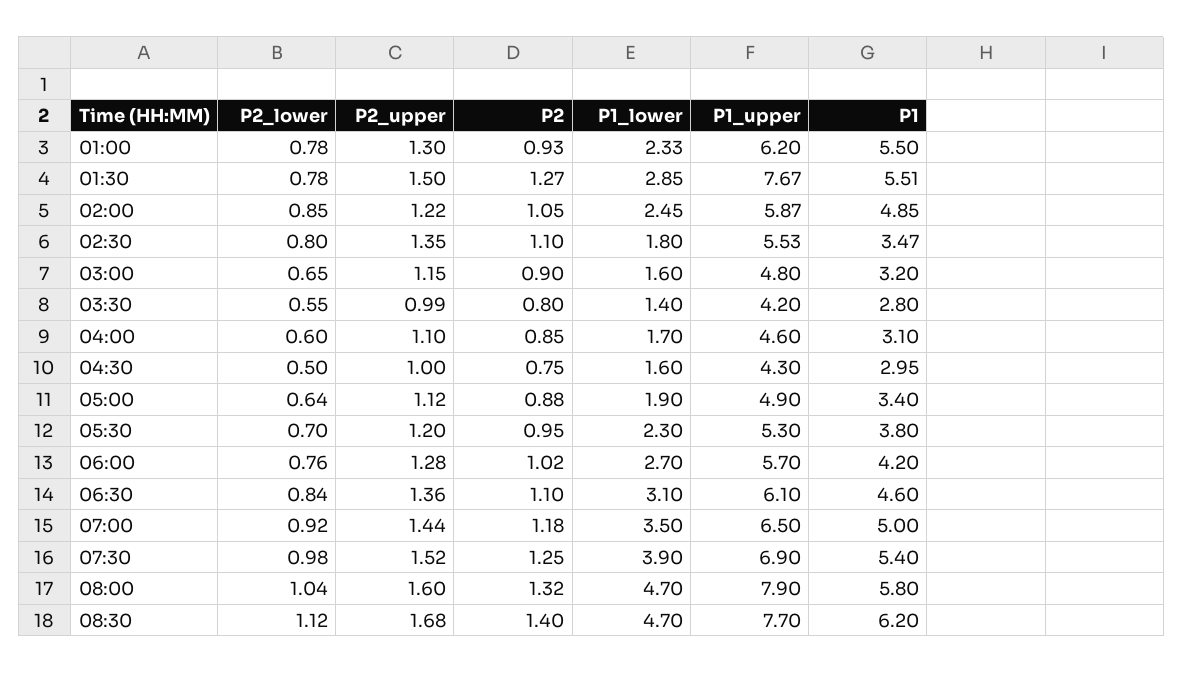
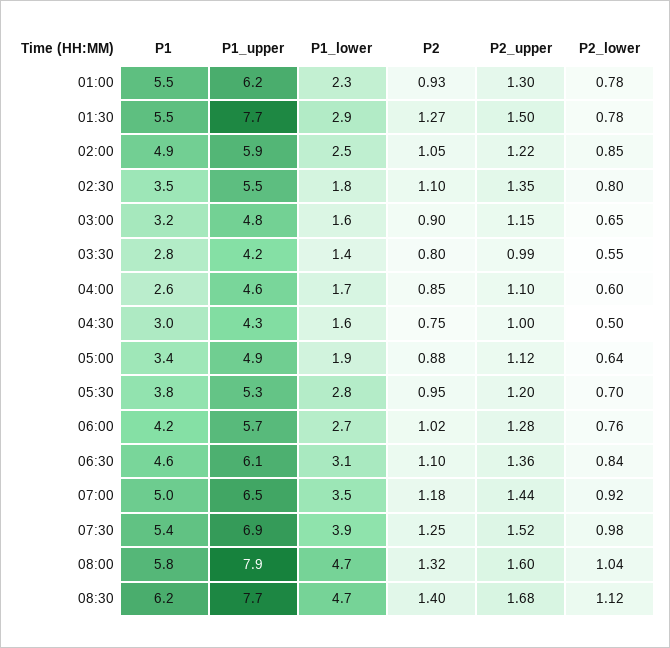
  {
    "P2_lower": {
      "01:00": 0.78,
      "01:30": 0.78,
      "02:00": 0.85,
      "02:30": 0.8,
      "03:00": 0.65,
      "03:30": 0.55,
      "04:00": 0.6,
      "04:30": 0.5,
      "05:00": 0.64,
      "05:30": 0.7,
      "06:00": 0.76,
      "06:30": 0.84,
      "07:00": 0.92,
      "07:30": 0.98,
      "08:00": 1.04,
      "08:30": 1.12
    },
    "P2_upper": {
      "01:00": 1.3,
      "01:30": 1.5,
      "02:00": 1.22,
      "02:30": 1.35,
      "03:00": 1.15,
      "03:30": 0.99,
      "04:00": 1.1,
      "04:30": 1,
      "05:00": 1.12,
      "05:30": 1.2,
      "06:00": 1.28,
      "06:30": 1.36,
      "07:00": 1.44,
      "07:30": 1.52,
      "08:00": 1.6,
      "08:30": 1.68
    },
    "P2": {
      "01:00": 0.93,
      "01:30": 1.27,
      "02:00": 1.05,
      "02:30": 1.1,
      "03:00": 0.9,
      "03:30": 0.8,
      "04:00": 0.85,
      "04:30": 0.75,
      "05:00": 0.88,
      "05:30": 0.95,
      "06:00": 1.02,
      "06:30": 1.1,
      "07:00": 1.18,
      "07:30": 1.25,
      "08:00": 1.32,
      "08:30": 1.4
    },
    "P1_lower": {
      "01:00": 2.33,
      "01:30": 2.85,
      "02:00": 2.45,
      "02:30": 1.8,
      "03:00": 1.6,
      "03:30": 1.4,
      "04:00": 1.7,
      "04:30": 1.6,
      "05:00": 1.9,
-     "05:30": 2.3,
+     "05:30": 2.8,
      "06:00": 2.7,
      "06:30": 3.1,
      "07:00": 3.5,
      "07:30": 3.9,
      "08:00": 4.7,
      "08:30": 4.7
    },
    "P1_upper": {
      "01:00": 6.2,
      "01:30": 7.67,
      "02:00": 5.87,
      "02:30": 5.53,
      "03:00": 4.8,
      "03:30": 4.2,
      "04:00": 4.6,
      "04:30": 4.3,
      "05:00": 4.9,
      "05:30": 5.3,
      "06:00": 5.7,
      "06:30": 6.1,
      "07:00": 6.5,
      "07:30": 6.9,
      "08:00": 7.9,
      "08:30": 7.7
    },
    "P1": {
      "01:00": 5.5,
      "01:30": 5.51,
      "02:00": 4.85,
      "02:30": 3.47,
      "03:00": 3.2,
      "03:30": 2.8,
-     "04:00": 3.1,
+     "04:00": 2.6,
      "04:30": 2.95,
      "05:00": 3.4,
      "05:30": 3.8,
      "06:00": 4.2,
      "06:30": 4.6,
      "07:00": 5,
      "07:30": 5.4,
      "08:00": 5.8,
      "08:30": 6.2
    }
  }

